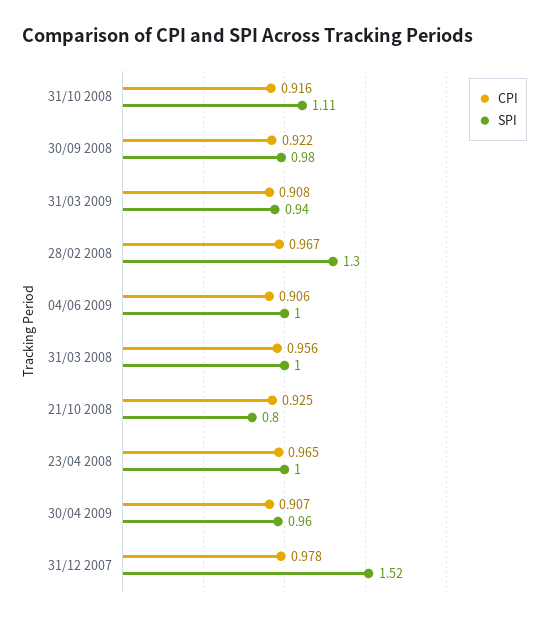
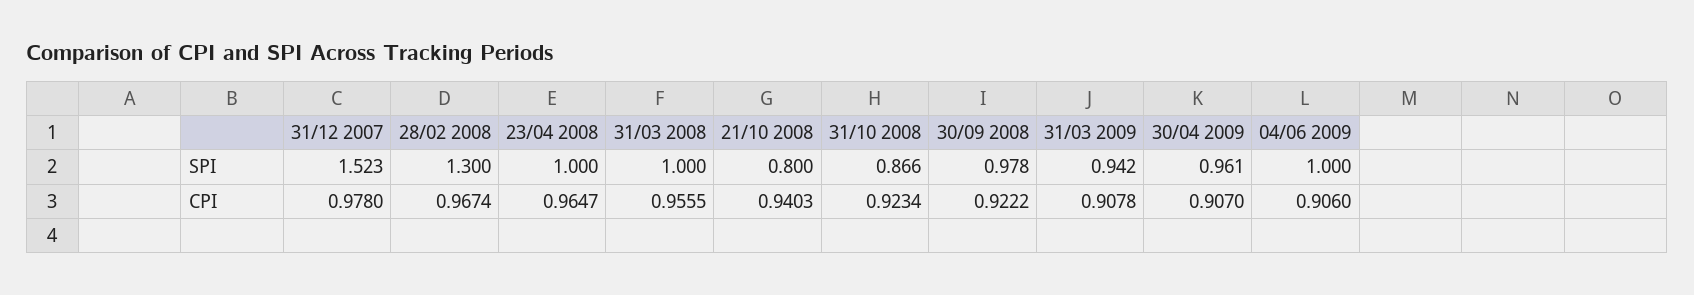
  {
    "CPI": {
-     "31/10 2008": 0.916,
+     "31/10 2008": 0.9234,
      "30/09 2008": 0.9222,
      "31/03 2009": 0.9078,
      "28/02 2008": 0.9674,
      "04/06 2009": 0.906,
      "31/03 2008": 0.9555,
-     "21/10 2008": 0.925,
+     "21/10 2008": 0.9403,
      "23/04 2008": 0.9647,
      "30/04 2009": 0.907,
      "31/12 2007": 0.978
    },
    "SPI": {
-     "31/10 2008": 1.11,
+     "31/10 2008": 0.866,
      "30/09 2008": 0.978,
      "31/03 2009": 0.942,
      "28/02 2008": 1.3,
      "04/06 2009": 1,
      "31/03 2008": 1,
      "21/10 2008": 0.8,
      "23/04 2008": 1,
      "30/04 2009": 0.961,
      "31/12 2007": 1.523
    }
  }

